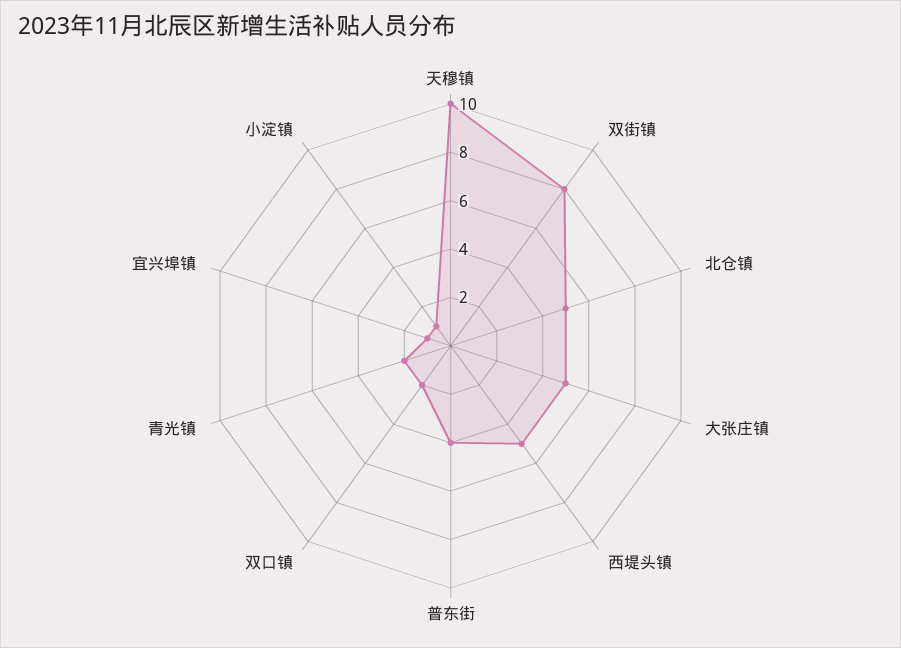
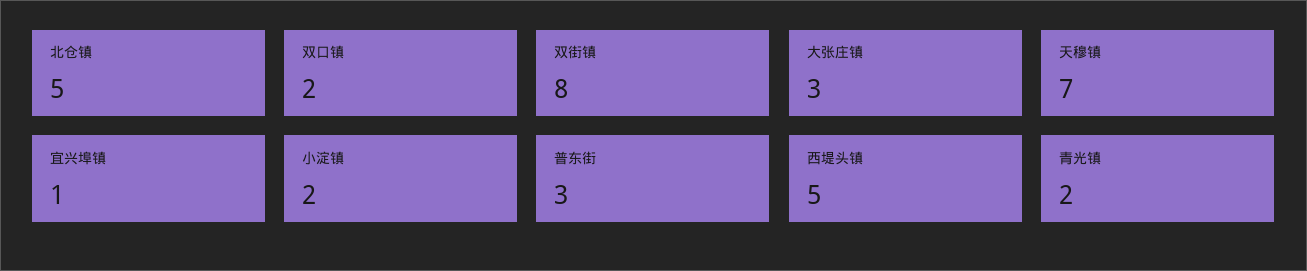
  {
-   "天穆镇": 10,
+   "天穆镇": 7,
    "双街镇": 8,
    "北仓镇": 5,
-   "大张庄镇": 5,
+   "大张庄镇": 3,
    "西堤头镇": 5,
-   "普东街": 4,
+   "普东街": 3,
    "双口镇": 2,
    "青光镇": 2,
    "宜兴埠镇": 1,
-   "小淀镇": 1
+   "小淀镇": 2
  }

